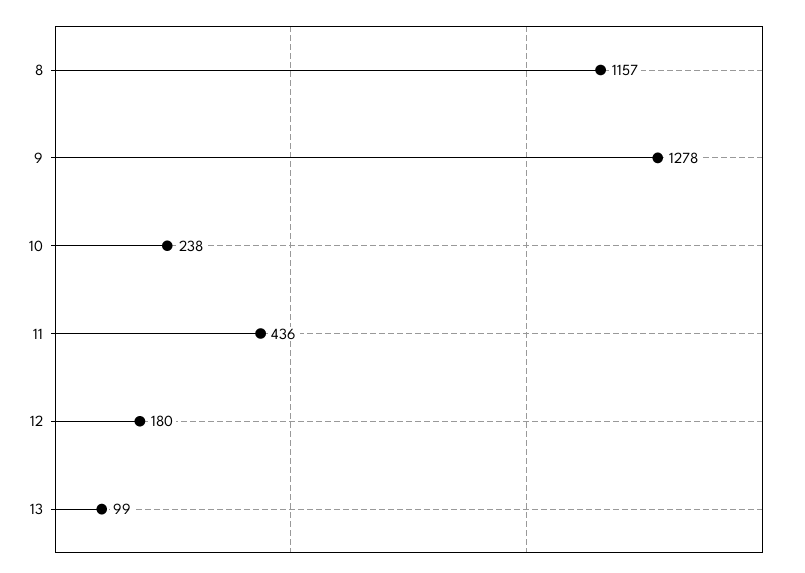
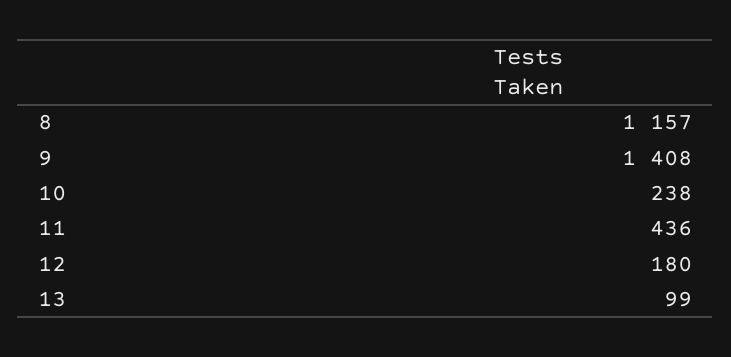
  {
    "8": 1157,
-   "9": 1278,
+   "9": 1408,
    "10": 238,
    "11": 436,
    "12": 180,
    "13": 99
  }

